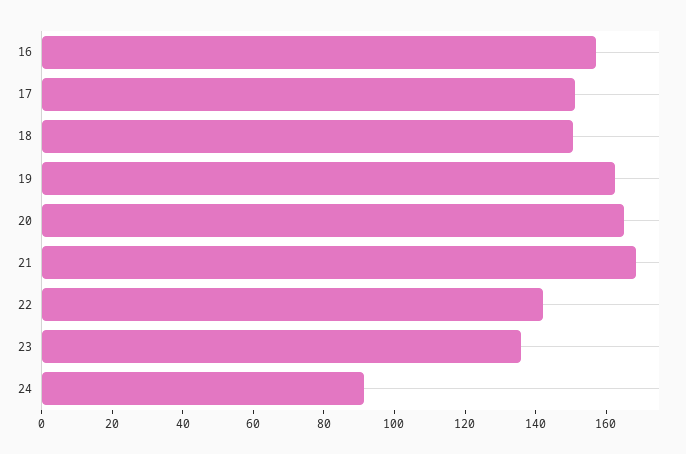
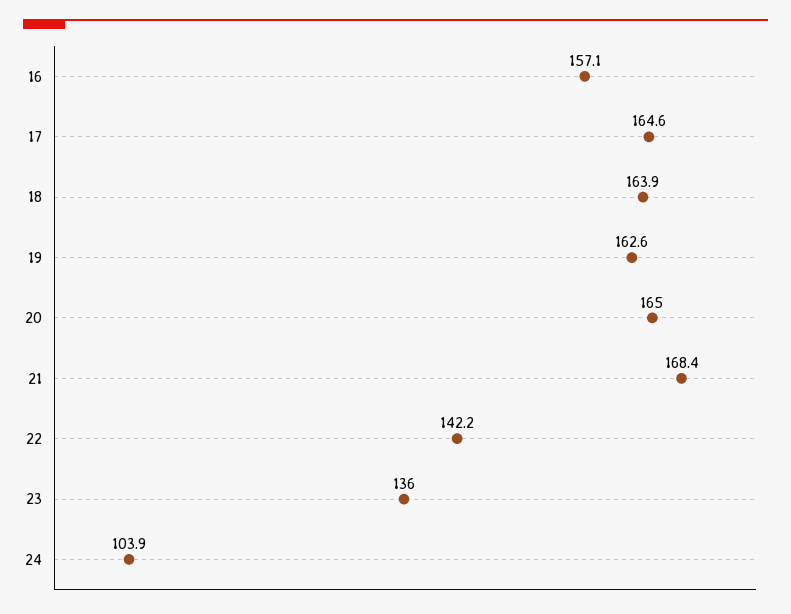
  {
    "16": 157.1,
-   "17": 150,
+   "17": 164.6,
-   "18": 150,
+   "18": 163.9,
    "19": 162.6,
    "20": 165,
    "21": 168.4,
    "22": 142.2,
    "23": 136,
-   "24": 90
+   "24": 103.9
  }

